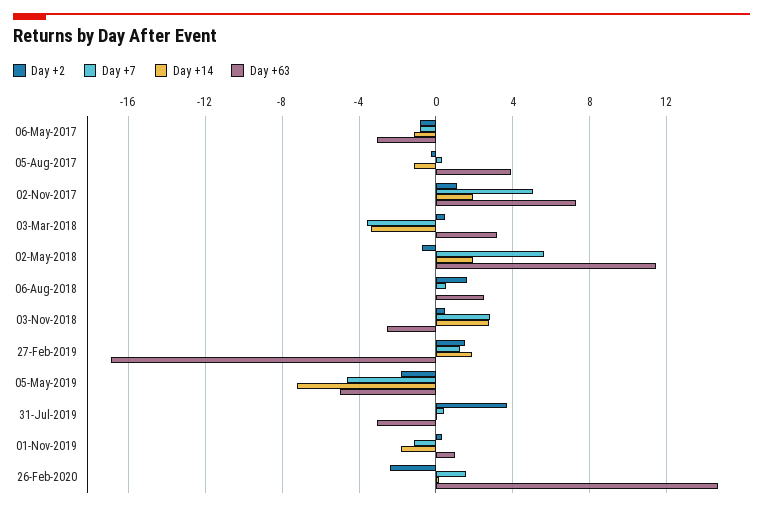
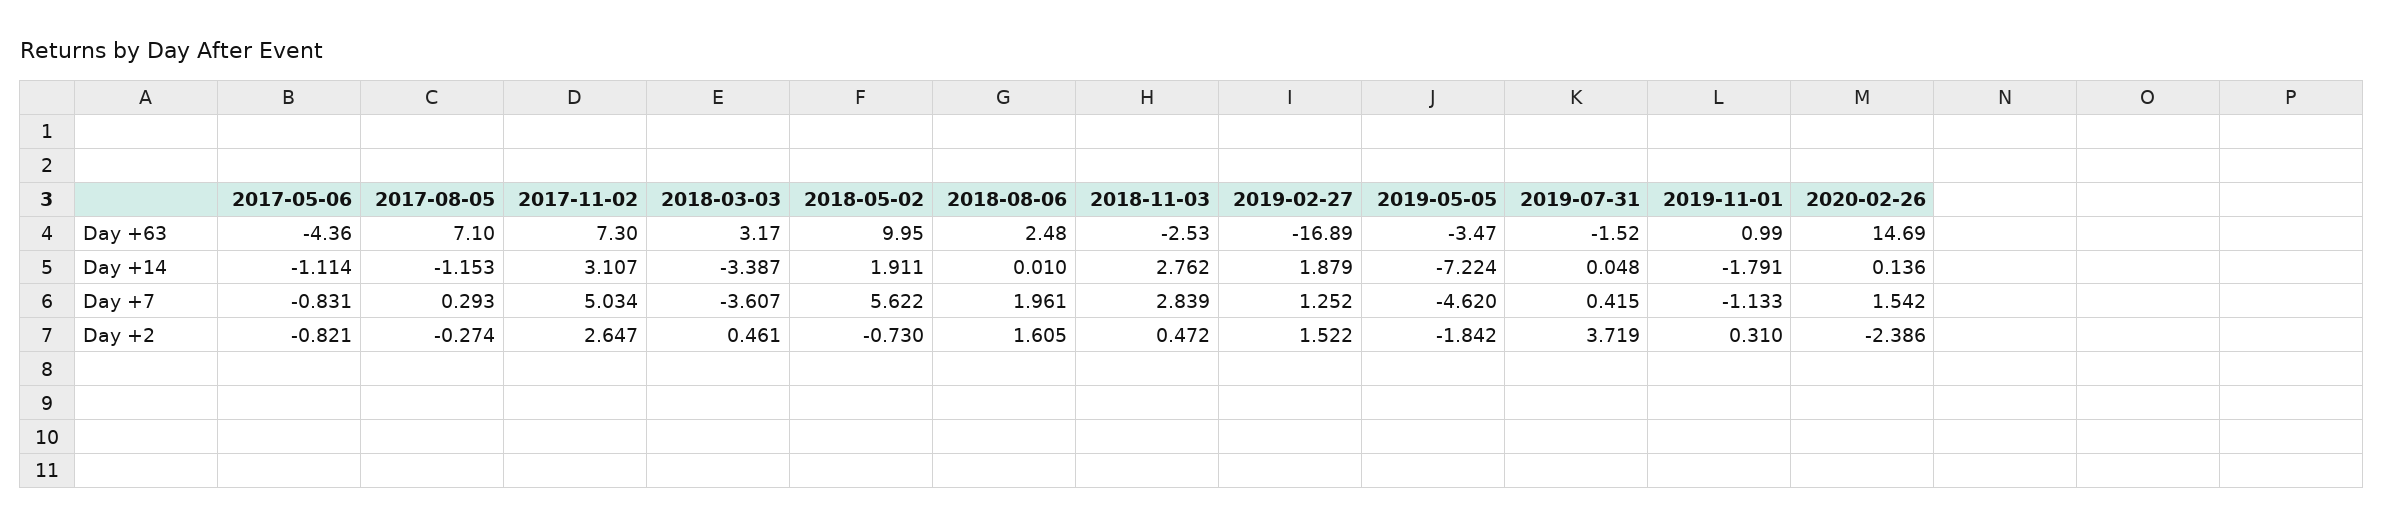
  {
    "Day +2": {
      "06-May-2017": -0.821,
      "05-Aug-2017": -0.274,
-     "02-Nov-2017": 1,
+     "02-Nov-2017": 2.647,
      "03-Mar-2018": 0.461,
      "02-May-2018": -0.73,
      "06-Aug-2018": 1.605,
      "03-Nov-2018": 0.472,
      "27-Feb-2019": 1.522,
      "05-May-2019": -1.842,
      "31-Jul-2019": 3.719,
      "01-Nov-2019": 0.31,
      "26-Feb-2020": -2.386
    },
    "Day +7": {
      "06-May-2017": -0.831,
      "05-Aug-2017": 0.293,
      "02-Nov-2017": 5.034,
      "03-Mar-2018": -3.607,
      "02-May-2018": 5.622,
-     "06-Aug-2018": 0.5,
+     "06-Aug-2018": 1.961,
      "03-Nov-2018": 2.839,
      "27-Feb-2019": 1.252,
      "05-May-2019": -4.62,
      "31-Jul-2019": 0.415,
      "01-Nov-2019": -1.133,
      "26-Feb-2020": 1.542
    },
    "Day +14": {
      "06-May-2017": -1.114,
      "05-Aug-2017": -1.153,
-     "02-Nov-2017": 2,
+     "02-Nov-2017": 3.107,
      "03-Mar-2018": -3.387,
      "02-May-2018": 1.911,
      "06-Aug-2018": 0.01,
      "03-Nov-2018": 2.762,
      "27-Feb-2019": 1.879,
      "05-May-2019": -7.224,
      "31-Jul-2019": 0.048,
      "01-Nov-2019": -1.791,
      "26-Feb-2020": 0.136
    },
    "Day +63": {
-     "06-May-2017": -3,
+     "06-May-2017": -4.36,
-     "05-Aug-2017": 4,
+     "05-Aug-2017": 7.1,
      "02-Nov-2017": 7.3,
      "03-Mar-2018": 3.17,
-     "02-May-2018": 11.5,
+     "02-May-2018": 9.95,
      "06-Aug-2018": 2.48,
      "03-Nov-2018": -2.53,
      "27-Feb-2019": -16.89,
-     "05-May-2019": -5,
+     "05-May-2019": -3.47,
-     "31-Jul-2019": -3,
+     "31-Jul-2019": -1.52,
      "01-Nov-2019": 0.99,
      "26-Feb-2020": 14.69
    }
  }

